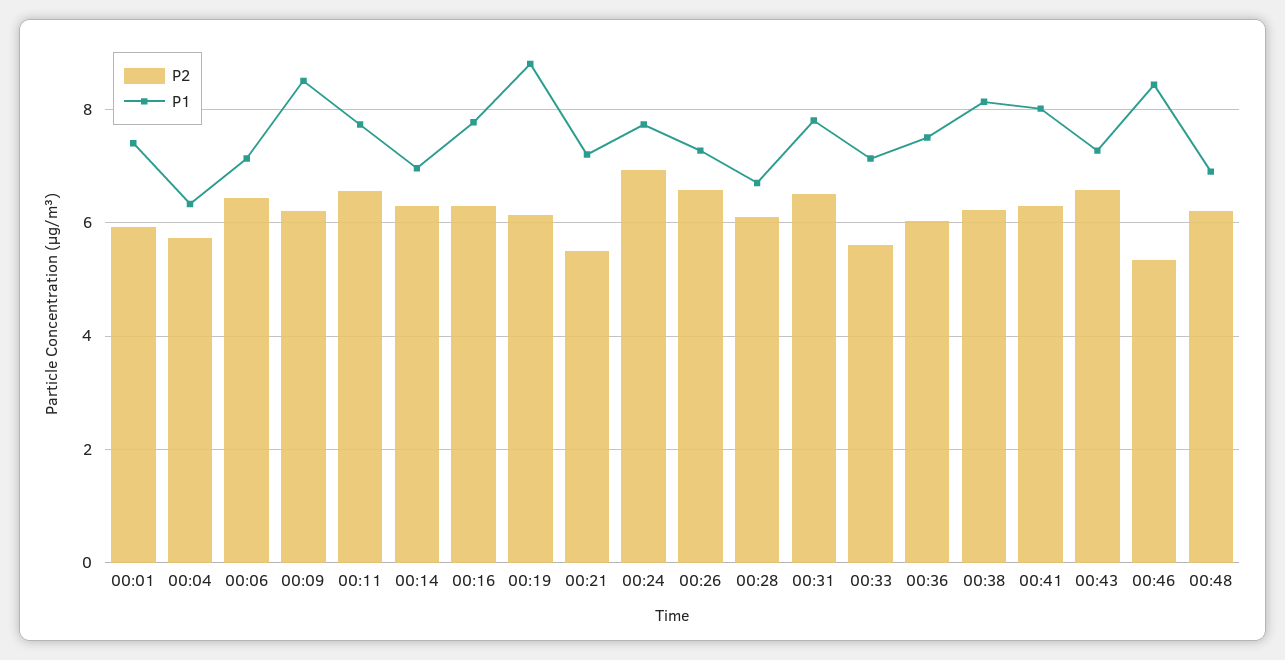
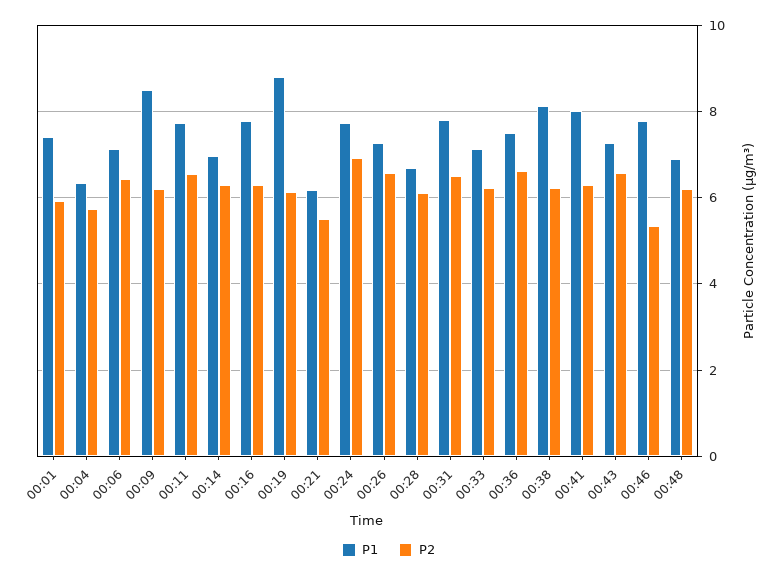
  {
    "P2": {
      "00:01": 6,
      "00:04": 5.8,
      "00:06": 6.4,
      "00:09": 6.2,
      "00:11": 6.6,
      "00:14": 6.4,
      "00:16": 6.4,
      "00:19": 6.2,
      "00:21": 5.6,
      "00:24": 7,
      "00:26": 6.6,
      "00:28": 6.2,
      "00:31": 6.6,
-     "00:33": 5.6,
+     "00:33": 6.2,
-     "00:36": 6,
+     "00:36": 6.6,
      "00:38": 6.2,
      "00:41": 6.4,
      "00:43": 6.6,
      "00:46": 5.4,
      "00:48": 6.2
    },
    "P1": {
      "00:01": 7.4,
      "00:04": 6.4,
      "00:06": 7.2,
      "00:09": 8.6,
      "00:11": 7.8,
      "00:14": 7,
      "00:16": 7.8,
      "00:19": 8.8,
-     "00:21": 7.2,
+     "00:21": 6.2,
      "00:24": 7.8,
      "00:26": 7.2,
      "00:28": 6.8,
      "00:31": 7.8,
      "00:33": 7.2,
      "00:36": 7.6,
      "00:38": 8.2,
      "00:41": 8,
      "00:43": 7.2,
-     "00:46": 8.4,
+     "00:46": 7.8,
      "00:48": 7
    }
  }

